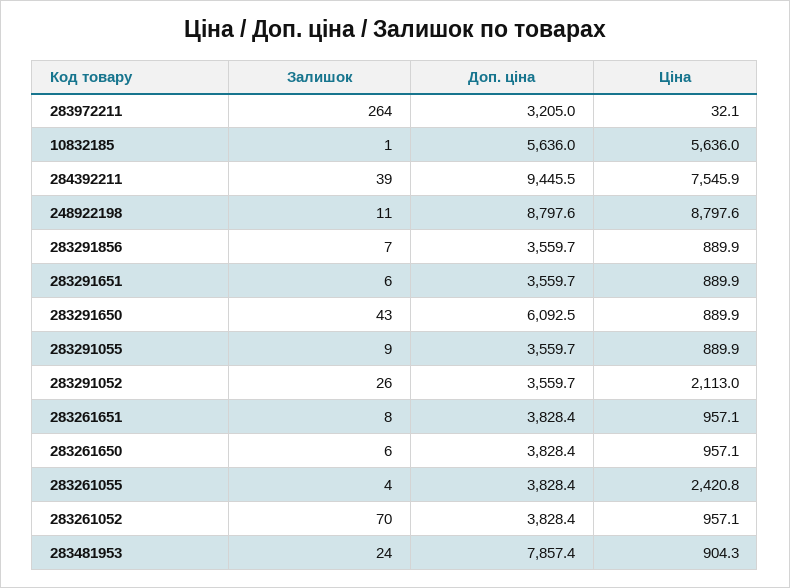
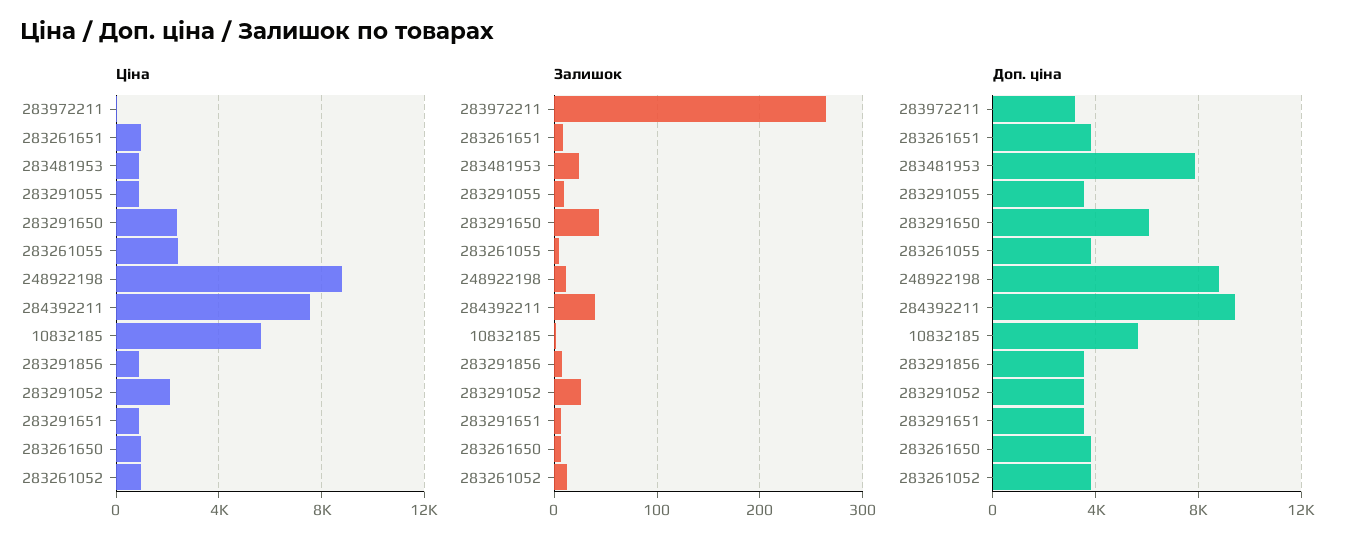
  {
    "Залишок": {
      "283972211": 264,
      "10832185": 1,
      "284392211": 39,
      "248922198": 11,
      "283291856": 7,
      "283291651": 6,
      "283291650": 43,
      "283291055": 9,
      "283291052": 26,
      "283261651": 8,
      "283261650": 6,
      "283261055": 4,
-     "283261052": 70,
+     "283261052": 10,
      "283481953": 24
    },
    "Доп. ціна": {
      "283972211": 3205,
      "10832185": 5636,
      "284392211": 9445.5,
      "248922198": 8797.6,
      "283291856": 3559.7,
      "283291651": 3559.7,
      "283291650": 6092.5,
      "283291055": 3559.7,
      "283291052": 3559.7,
      "283261651": 3828.4,
      "283261650": 3828.4,
      "283261055": 3828.4,
      "283261052": 3828.4,
      "283481953": 7857.4
    },
    "Ціна": {
      "283972211": 32.1,
      "10832185": 5636,
      "284392211": 7545.9,
      "248922198": 8797.6,
      "283291856": 889.9,
      "283291651": 889.9,
-     "283291650": 889.9,
+     "283291650": 2500,
      "283291055": 889.9,
      "283291052": 2113,
      "283261651": 957.1,
      "283261650": 957.1,
      "283261055": 2420.8,
      "283261052": 957.1,
      "283481953": 904.3
    }
  }

